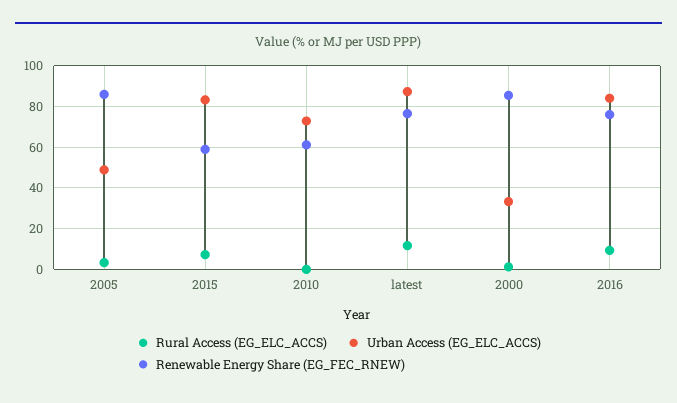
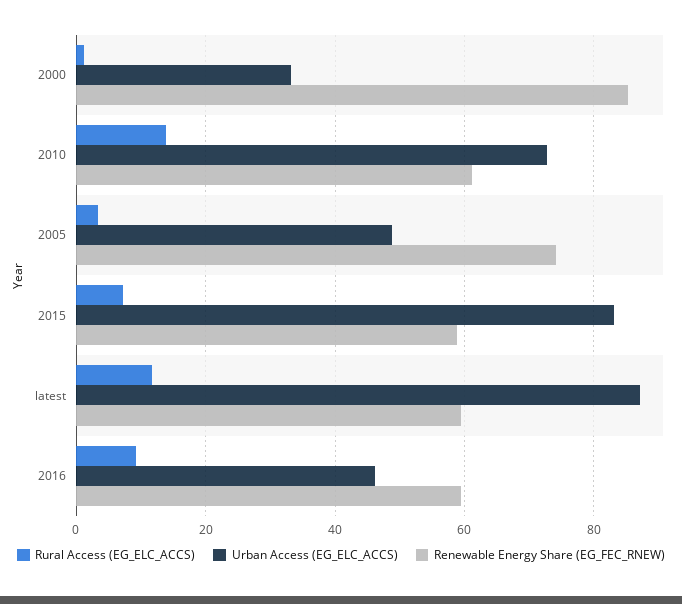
  {
    "Rural Access (EG_ELC_ACCS)": {
      "2005": 4,
      "2015": 8,
-     "2010": 0,
+     "2010": 14,
      "latest": 12,
      "2000": 2,
      "2016": 10
    },
    "Urban Access (EG_ELC_ACCS)": {
      "2005": 48,
      "2015": 84,
      "2010": 72,
      "latest": 88,
      "2000": 34,
-     "2016": 85
+     "2016": 46
    },
    "Renewable Energy Share (EG_FEC_RNEW)": {
-     "2005": 85,
+     "2005": 74,
      "2015": 58,
      "2010": 62,
-     "latest": 75,
+     "latest": 60,
      "2000": 86,
-     "2016": 75
+     "2016": 60
    }
  }

